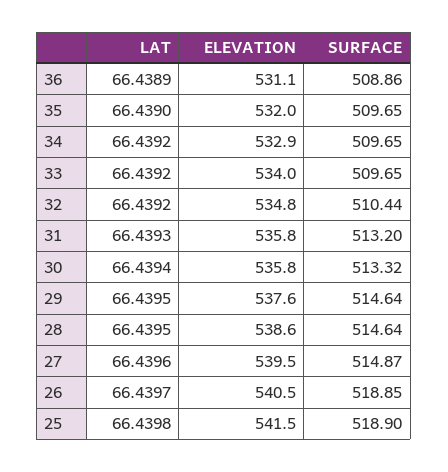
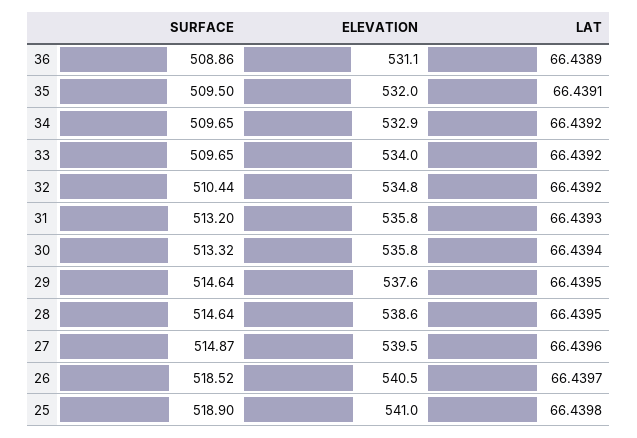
  {
    "LAT": {
      "36": 66.4389,
-     "35": 66.439,
+     "35": 66.4391,
      "34": 66.4392,
      "33": 66.4392,
      "32": 66.4392,
      "31": 66.4393,
      "30": 66.4394,
      "29": 66.4395,
      "28": 66.4395,
      "27": 66.4396,
      "26": 66.4397,
      "25": 66.4398
    },
    "ELEVATION": {
      "36": 531.1,
      "35": 532,
      "34": 532.9,
      "33": 534,
      "32": 534.8,
      "31": 535.8,
      "30": 535.8,
      "29": 537.6,
      "28": 538.6,
      "27": 539.5,
      "26": 540.5,
-     "25": 541.5
+     "25": 541
    },
    "SURFACE": {
      "36": 508.86,
-     "35": 509.65,
+     "35": 509.5,
      "34": 509.65,
      "33": 509.65,
      "32": 510.44,
      "31": 513.2,
      "30": 513.32,
      "29": 514.64,
      "28": 514.64,
      "27": 514.87,
-     "26": 518.85,
+     "26": 518.52,
      "25": 518.9
    }
  }

